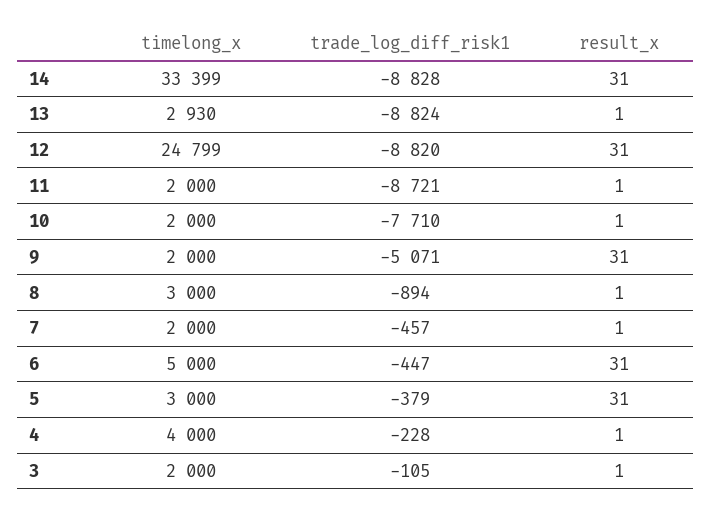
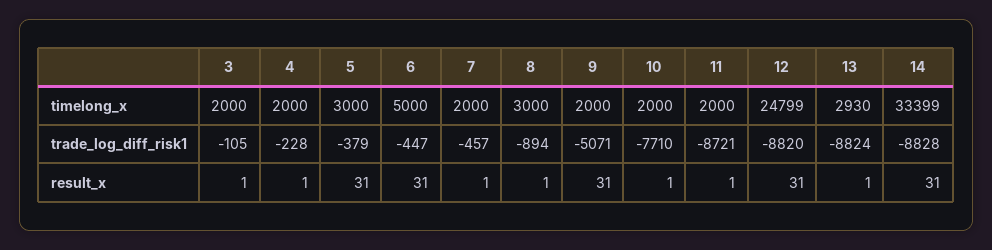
  {
    "timelong_x": {
      "14": 33399,
      "13": 2930,
      "12": 24799,
      "11": 2000,
      "10": 2000,
      "9": 2000,
      "8": 3000,
      "7": 2000,
      "6": 5000,
      "5": 3000,
-     "4": 4000,
+     "4": 2000,
      "3": 2000
    },
    "trade_log_diff_risk1": {
      "14": -8828,
      "13": -8824,
      "12": -8820,
      "11": -8721,
      "10": -7710,
      "9": -5071,
      "8": -894,
      "7": -457,
      "6": -447,
      "5": -379,
      "4": -228,
      "3": -105
    },
    "result_x": {
      "14": 31,
      "13": 1,
      "12": 31,
      "11": 1,
      "10": 1,
      "9": 31,
      "8": 1,
      "7": 1,
      "6": 31,
      "5": 31,
      "4": 1,
      "3": 1
    }
  }

